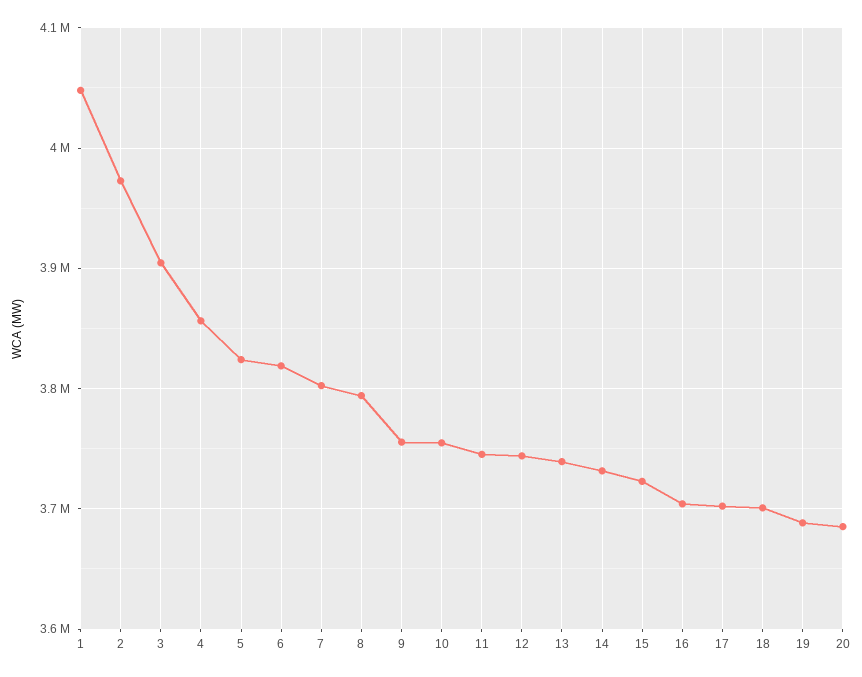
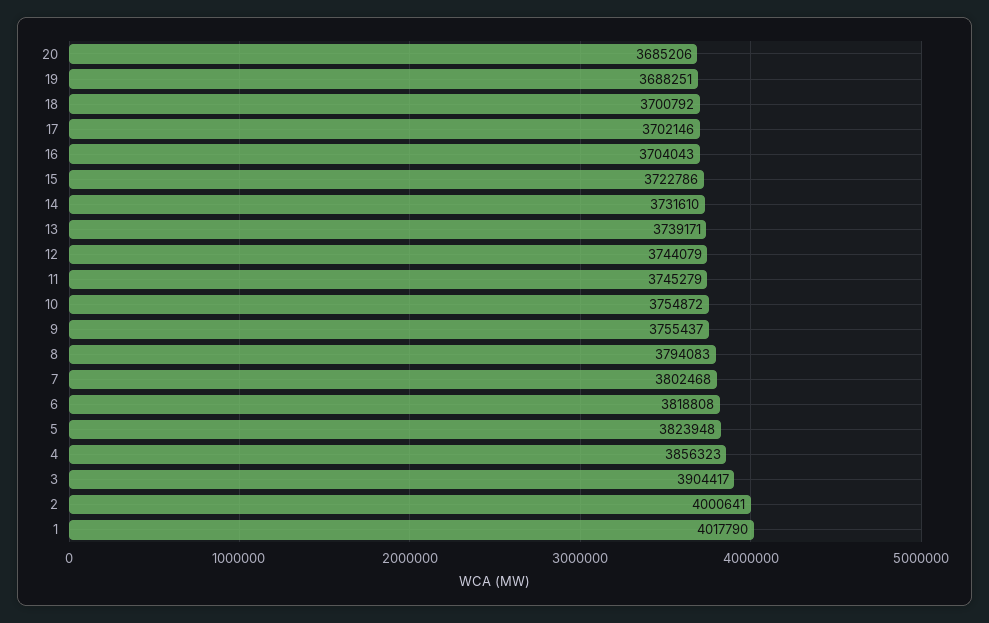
  {
-   "1": 4050000,
+   "1": 4017790,
-   "2": 3970000,
+   "2": 4000641,
    "3": 3904417,
    "4": 3856323,
    "5": 3823948,
    "6": 3818808,
    "7": 3802468,
    "8": 3794083,
    "9": 3755437,
    "10": 3754872,
    "11": 3745279,
    "12": 3744079,
    "13": 3739171,
    "14": 3731610,
    "15": 3722786,
    "16": 3704043,
    "17": 3702146,
    "18": 3700792,
    "19": 3688251,
    "20": 3685206
  }

